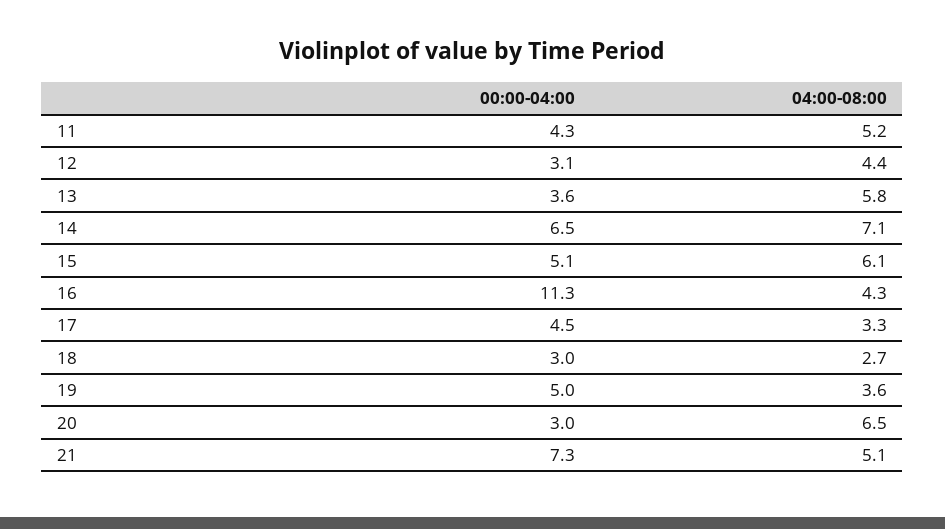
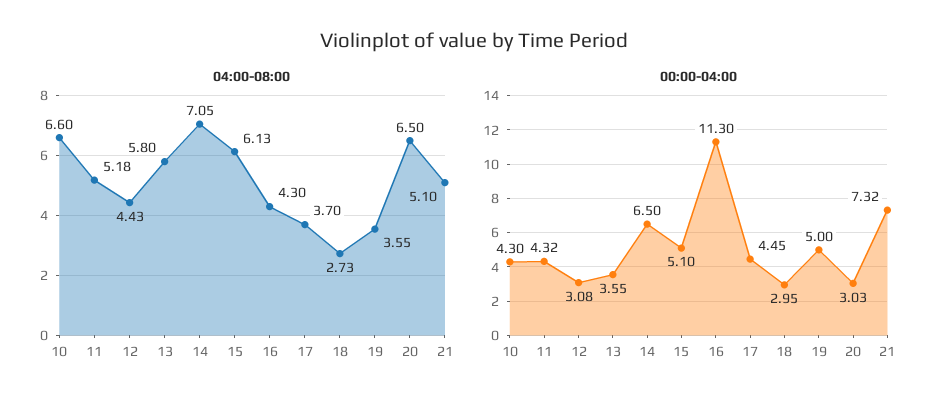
  {
    "00:00-04:00": {
      "11": 4.32,
      "12": 3.08,
      "13": 3.55,
      "14": 6.5,
      "15": 5.1,
      "16": 11.3,
      "17": 4.45,
      "18": 2.95,
      "19": 5,
      "20": 3.03,
-     "21": 7.32
+     "21": 7.32,
+     "10": 4.3
    },
    "04:00-08:00": {
      "11": 5.18,
      "12": 4.43,
      "13": 5.8,
      "14": 7.05,
      "15": 6.13,
      "16": 4.3,
-     "17": 3.3,
+     "17": 3.7,
      "18": 2.73,
      "19": 3.55,
      "20": 6.5,
-     "21": 5.1
+     "21": 5.1,
+     "10": 6.6
    }
  }

